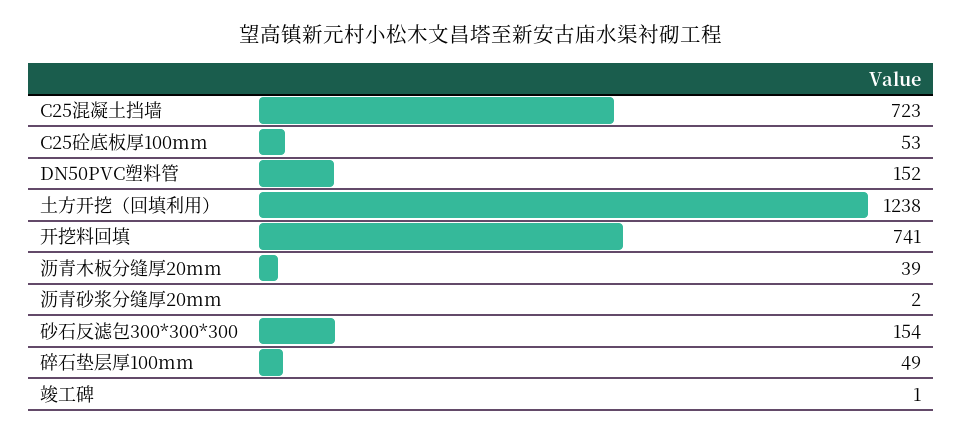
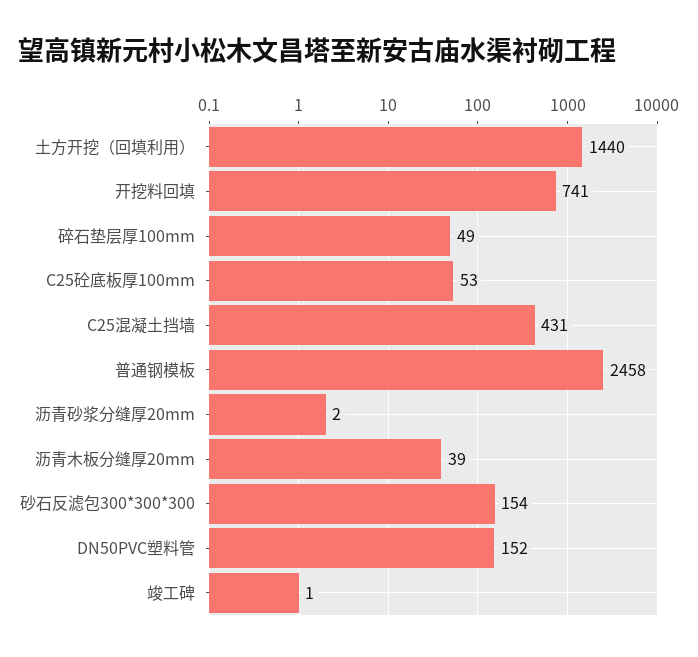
  {
-   "C25混凝土挡墙": 723,
+   "C25混凝土挡墙": 431,
    "C25砼底板厚100mm": 53,
    "DN50PVC塑料管": 152,
-   "土方开挖（回填利用）": 1238,
+   "土方开挖（回填利用）": 1440,
    "开挖料回填": 741,
    "沥青木板分缝厚20mm": 39,
    "沥青砂浆分缝厚20mm": 2,
    "砂石反滤包300*300*300": 154,
    "碎石垫层厚100mm": 49,
-   "竣工碑": 1
+   "竣工碑": 1,
+   "普通钢模板": 2458
  }

